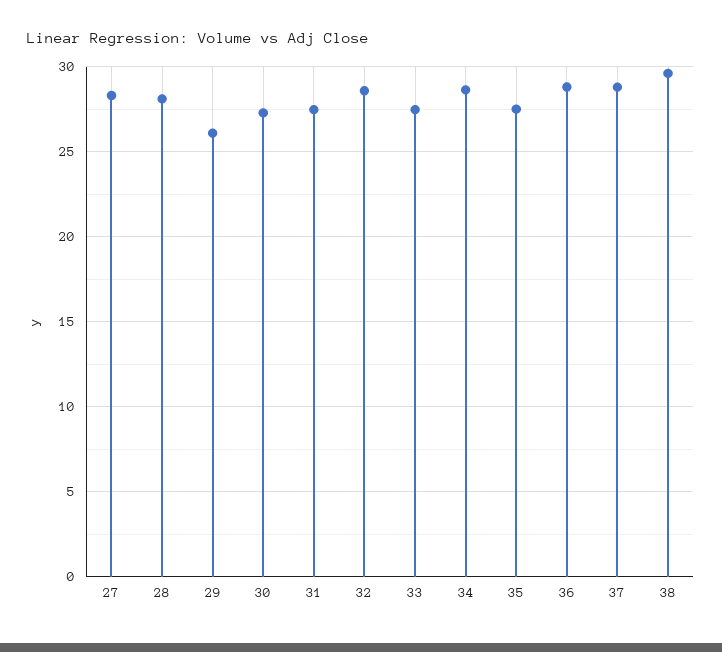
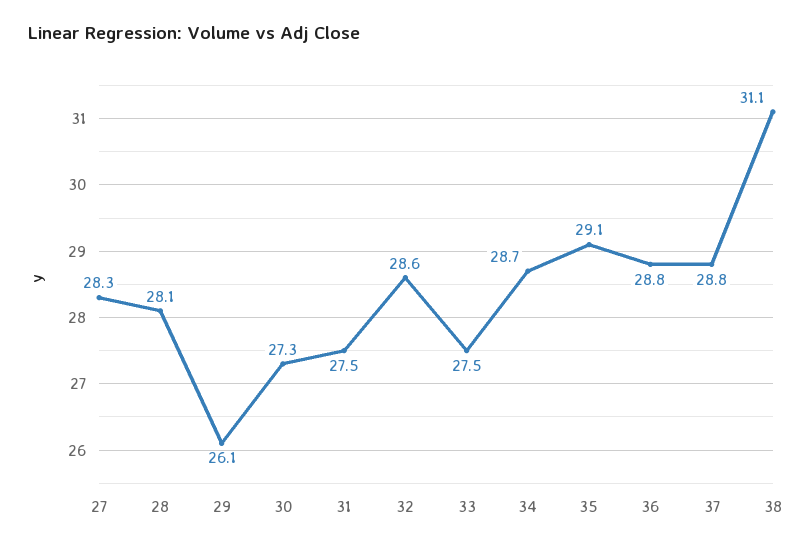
  {
    "27": 28.3,
    "28": 28.1,
    "29": 26.1,
    "30": 27.3,
    "31": 27.5,
    "32": 28.6,
    "33": 27.5,
    "34": 28.7,
-   "35": 27.5,
+   "35": 29.1,
    "36": 28.8,
    "37": 28.8,
-   "38": 29.5
+   "38": 31.1
  }

